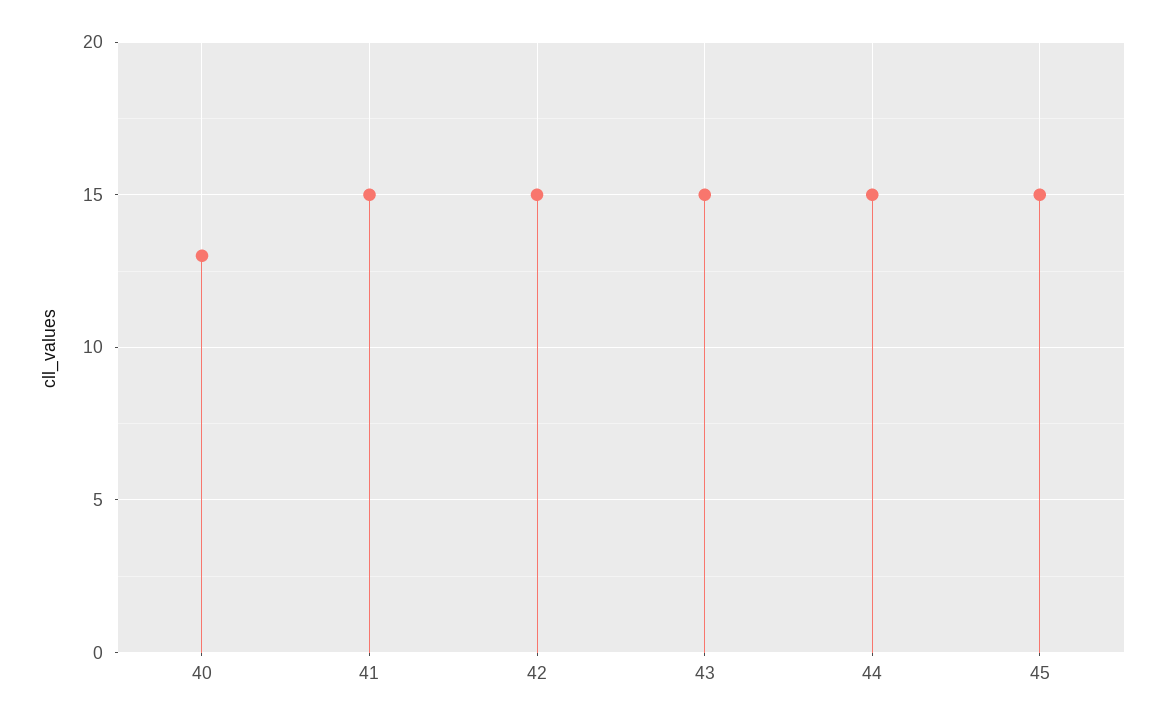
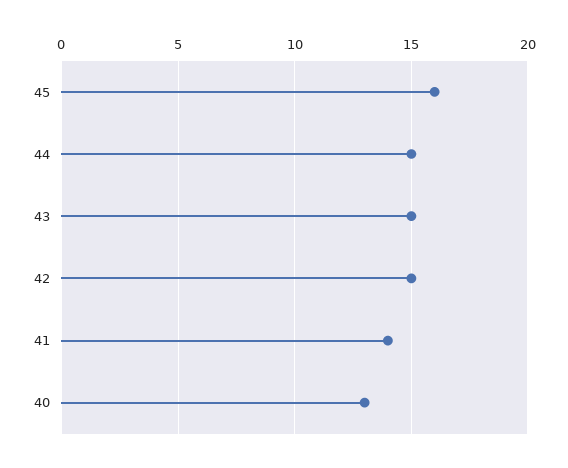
  {
    "40": 13,
-   "41": 15,
+   "41": 14,
    "42": 15,
    "43": 15,
    "44": 15,
-   "45": 15
+   "45": 16
  }

